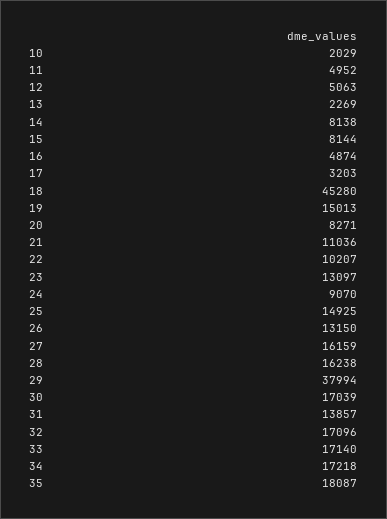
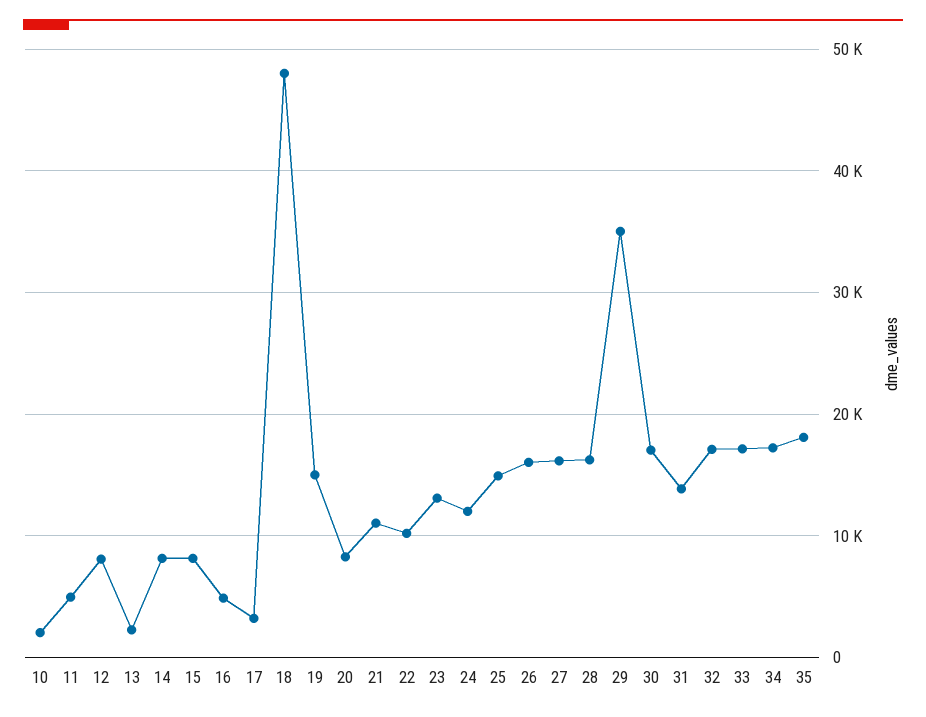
  {
    "10": 2029,
    "11": 4952,
-   "12": 5063,
+   "12": 8000,
    "13": 2269,
    "14": 8138,
    "15": 8144,
    "16": 4874,
    "17": 3203,
-   "18": 45280,
+   "18": 48000,
    "19": 15013,
    "20": 8271,
    "21": 11036,
    "22": 10207,
    "23": 13097,
-   "24": 9070,
+   "24": 12000,
    "25": 14925,
-   "26": 13150,
+   "26": 16000,
    "27": 16159,
    "28": 16238,
-   "29": 37994,
+   "29": 35000,
    "30": 17039,
    "31": 13857,
    "32": 17096,
    "33": 17140,
    "34": 17218,
    "35": 18087
  }

